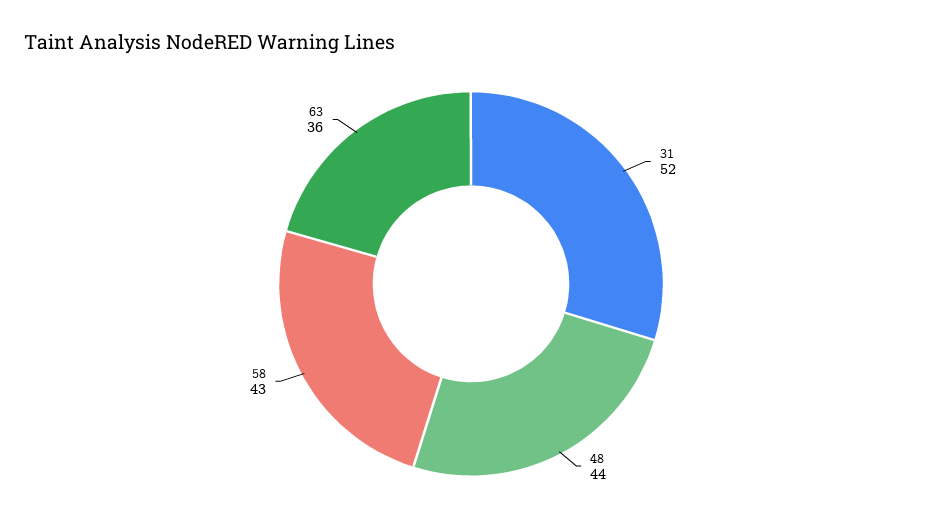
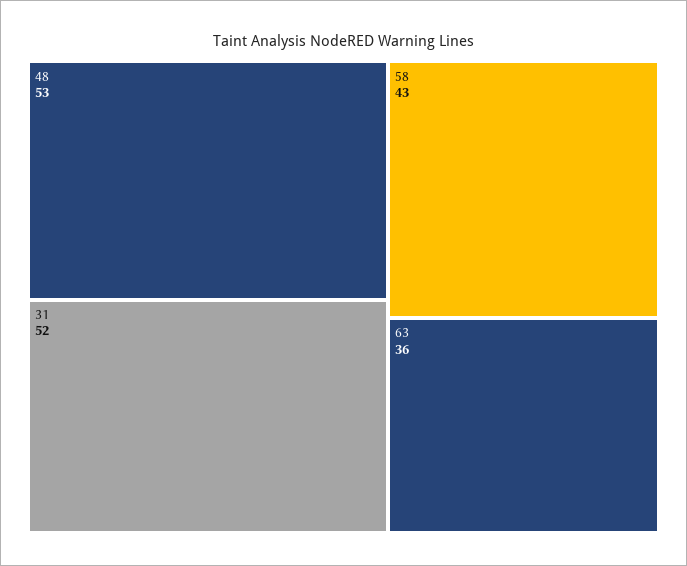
  {
    "31": 52,
-   "48": 44,
+   "48": 53,
    "58": 43,
    "63": 36
  }

